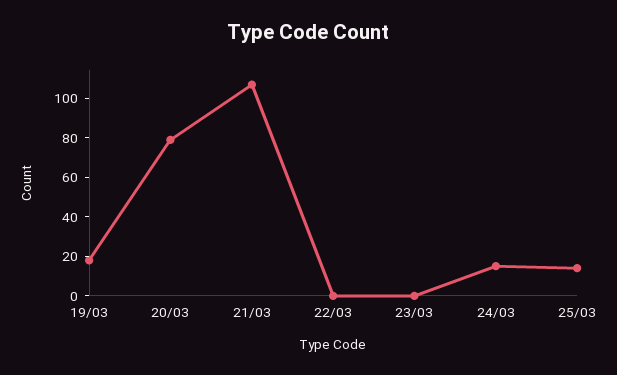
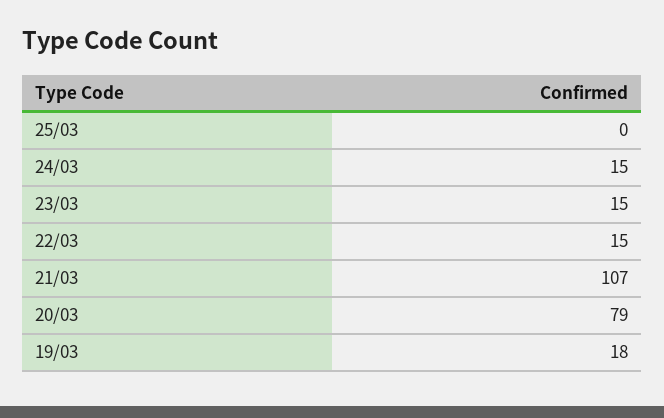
  {
    "19/03": 18,
    "20/03": 79,
    "21/03": 107,
-   "22/03": 0,
+   "22/03": 15,
-   "23/03": 0,
+   "23/03": 15,
    "24/03": 15,
-   "25/03": 15
+   "25/03": 0
  }

